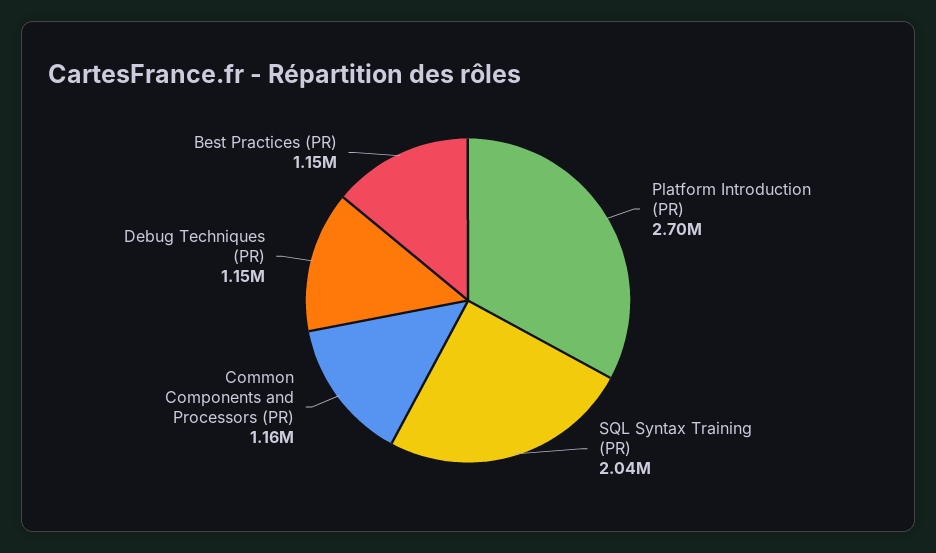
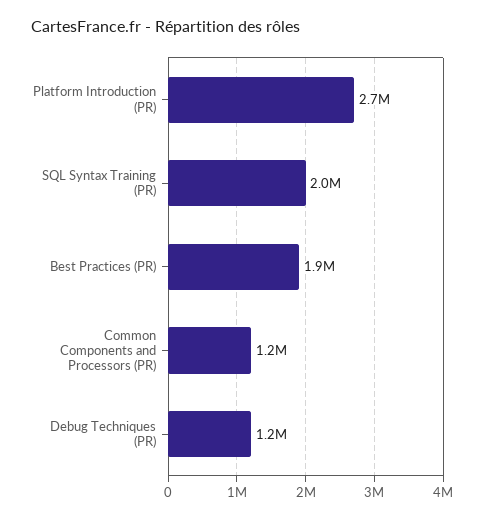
  {
    "Platform Introduction (PR)": 2700000,
    "SQL Syntax Training (PR)": 2040000,
    "Common Components and Processors (PR)": 1160000,
    "Debug Techniques (PR)": 1150000,
-   "Best Practices (PR)": 1150000
+   "Best Practices (PR)": 1900000
  }

